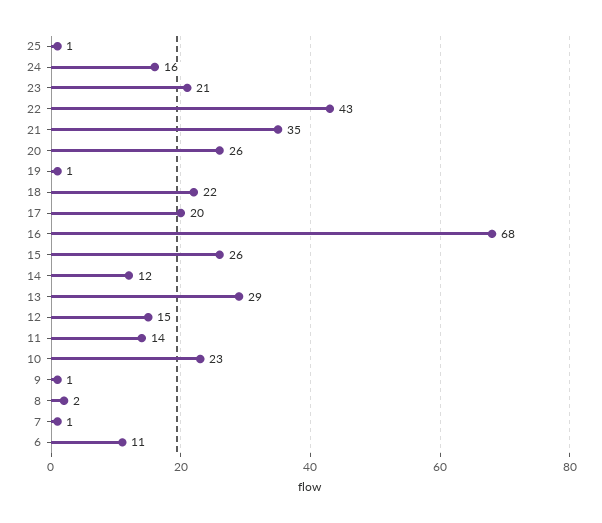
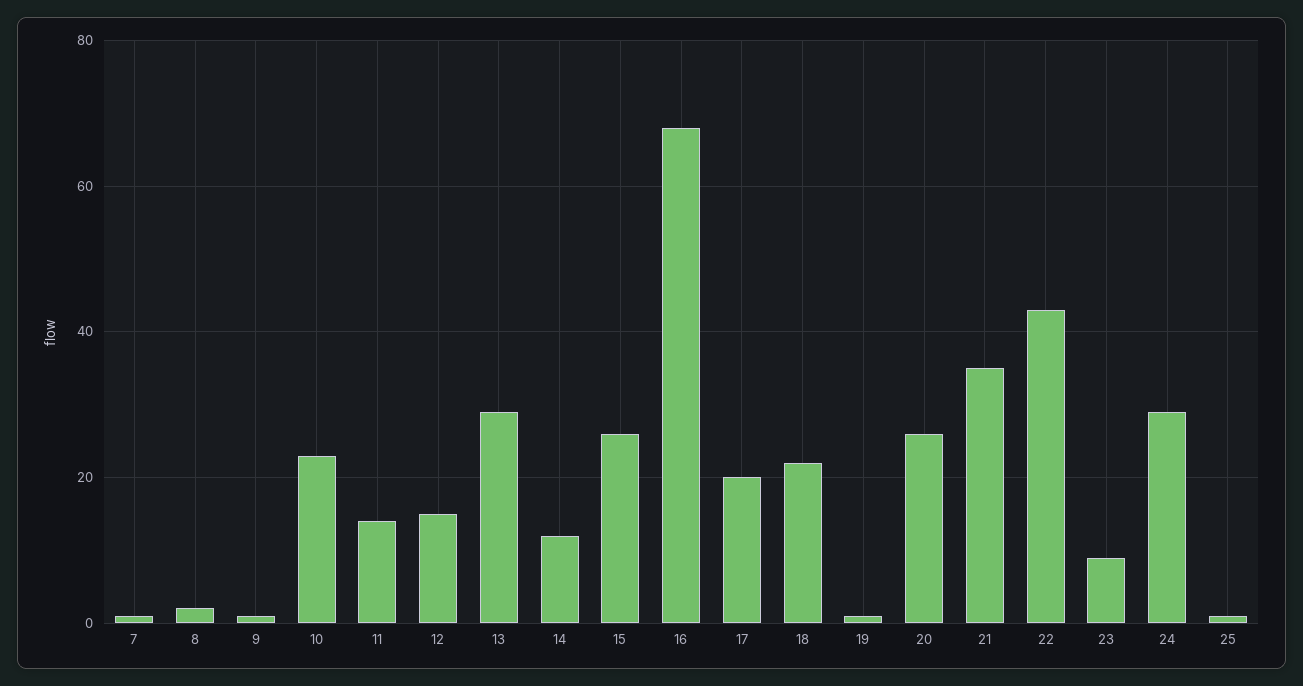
  {
    "25": 1,
-   "24": 16,
+   "24": 30,
-   "23": 21,
+   "23": 10,
    "22": 43,
    "21": 35,
    "20": 26,
    "19": 1,
    "18": 22,
    "17": 20,
    "16": 68,
    "15": 26,
    "14": 12,
    "13": 29,
    "12": 15,
    "11": 14,
    "10": 23,
    "9": 1,
    "8": 2,
-   "7": 1,
+   "7": 1
-   "6": 11
  }

